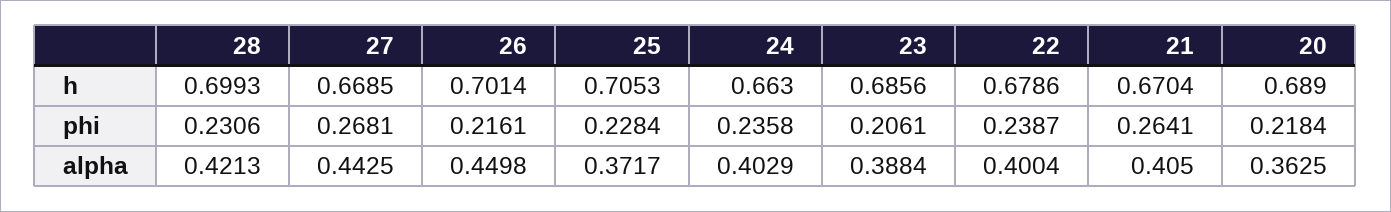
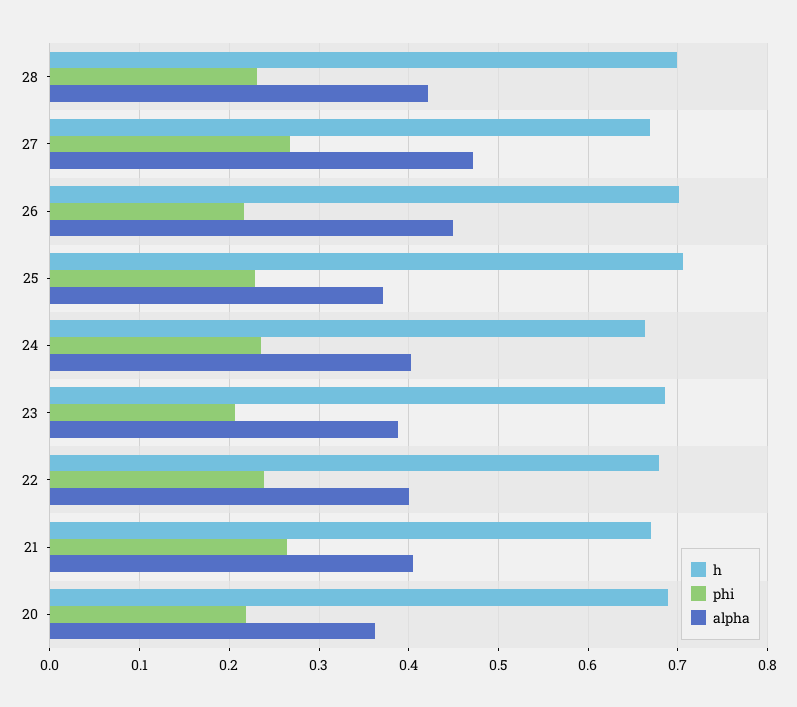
  {
    "h": {
      "28": 0.6993,
      "27": 0.6685,
      "26": 0.7014,
      "25": 0.7053,
      "24": 0.663,
      "23": 0.6856,
      "22": 0.6786,
      "21": 0.6704,
      "20": 0.689
    },
    "phi": {
      "28": 0.2306,
      "27": 0.2681,
      "26": 0.2161,
      "25": 0.2284,
      "24": 0.2358,
      "23": 0.2061,
      "22": 0.2387,
      "21": 0.2641,
      "20": 0.2184
    },
    "alpha": {
      "28": 0.4213,
-     "27": 0.4425,
+     "27": 0.47,
      "26": 0.4498,
      "25": 0.3717,
      "24": 0.4029,
      "23": 0.3884,
      "22": 0.4004,
      "21": 0.405,
      "20": 0.3625
    }
  }

